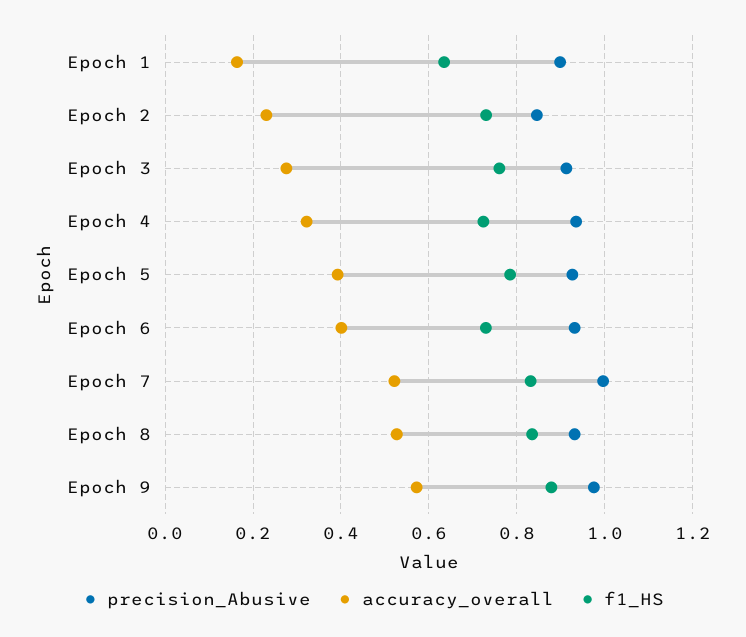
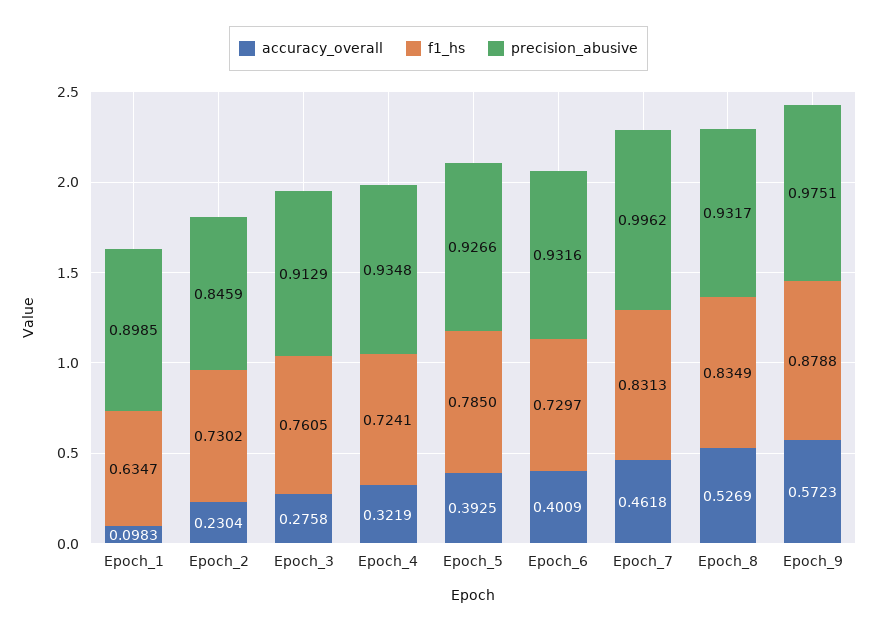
  {
    "precision_Abusive": {
      "Epoch 1": 0.8985,
      "Epoch 2": 0.8459,
      "Epoch 3": 0.9129,
      "Epoch 4": 0.9348,
      "Epoch 5": 0.9266,
      "Epoch 6": 0.9316,
      "Epoch 7": 0.9962,
      "Epoch 8": 0.9317,
      "Epoch 9": 0.9751
    },
    "accuracy_overall": {
-     "Epoch 1": 0.16,
+     "Epoch 1": 0.0983,
      "Epoch 2": 0.2304,
      "Epoch 3": 0.2758,
      "Epoch 4": 0.3219,
      "Epoch 5": 0.3925,
      "Epoch 6": 0.4009,
-     "Epoch 7": 0.52,
+     "Epoch 7": 0.4618,
      "Epoch 8": 0.5269,
      "Epoch 9": 0.5723
    },
    "f1_HS": {
      "Epoch 1": 0.6347,
      "Epoch 2": 0.7302,
      "Epoch 3": 0.7605,
      "Epoch 4": 0.7241,
      "Epoch 5": 0.785,
      "Epoch 6": 0.7297,
      "Epoch 7": 0.8313,
      "Epoch 8": 0.8349,
      "Epoch 9": 0.8788
    }
  }

